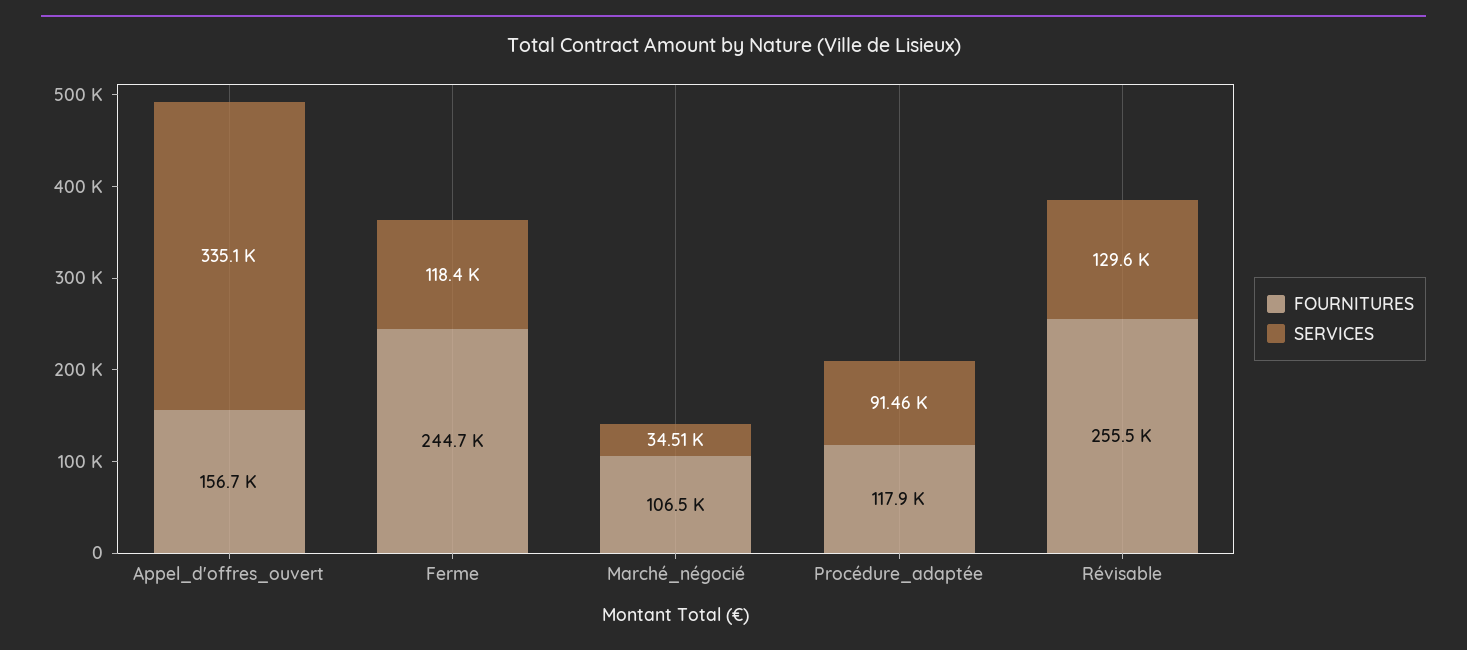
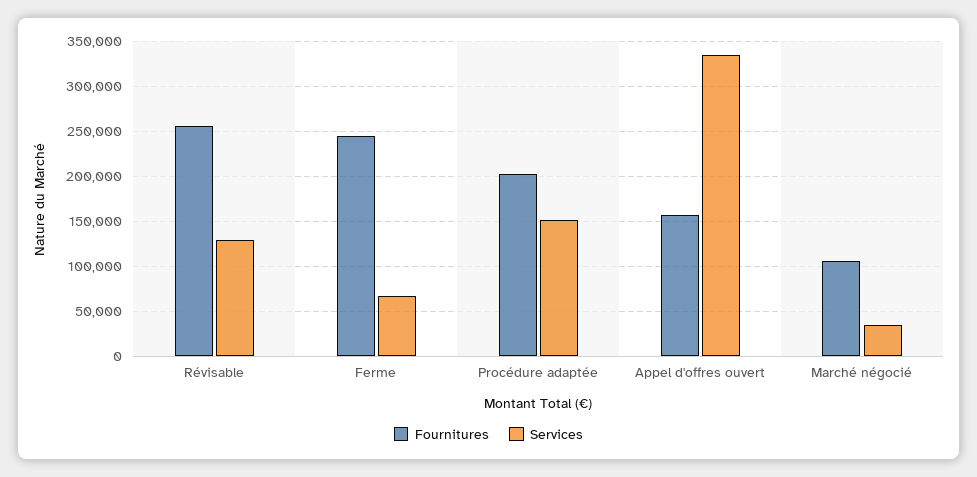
  {
    "FOURNITURES": {
      "Appel_d'offres_ouvert": 156700,
      "Ferme": 244700,
      "Marché_négocié": 106500,
-     "Procédure_adaptée": 117900,
+     "Procédure_adaptée": 200000,
      "Révisable": 255500
    },
    "SERVICES": {
      "Appel_d'offres_ouvert": 335100,
-     "Ferme": 118400,
+     "Ferme": 70000,
      "Marché_négocié": 34510,
-     "Procédure_adaptée": 91460,
+     "Procédure_adaptée": 150000,
      "Révisable": 129600
    }
  }

